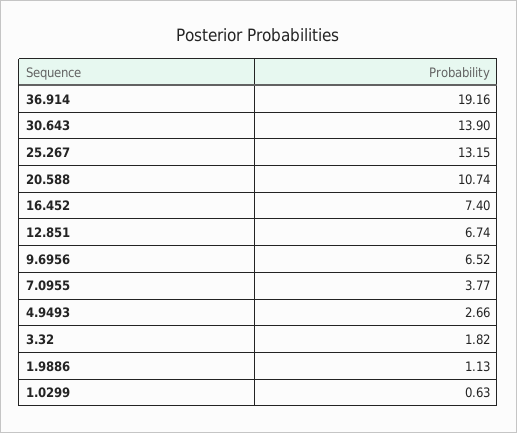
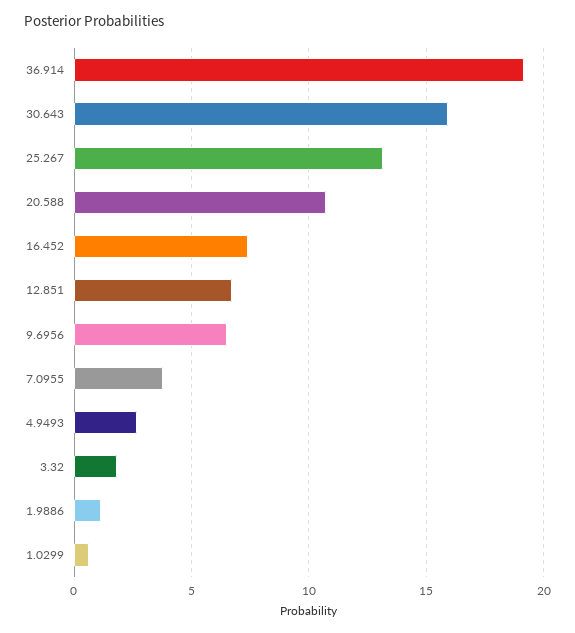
  {
    "36.914": 19.16,
-   "30.643": 13.9,
+   "30.643": 16,
    "25.267": 13.15,
    "20.588": 10.74,
    "16.452": 7.4,
    "12.851": 6.74,
    "9.6956": 6.52,
    "7.0955": 3.77,
    "4.9493": 2.66,
    "3.32": 1.82,
    "1.9886": 1.13,
    "1.0299": 0.63
  }

